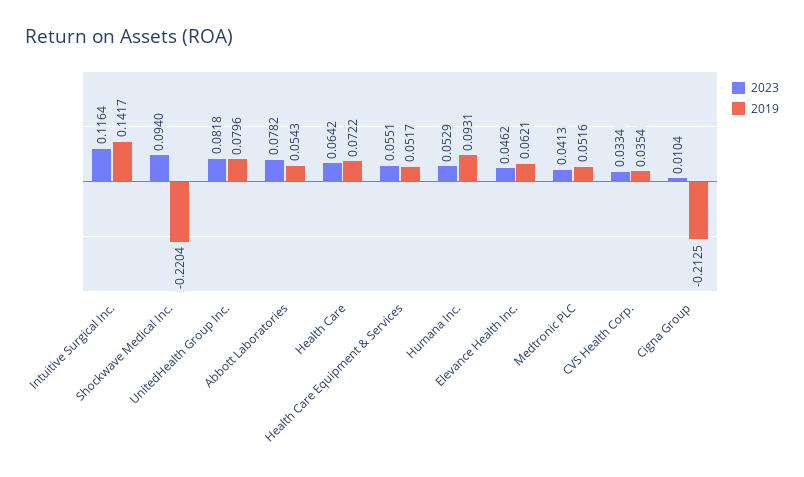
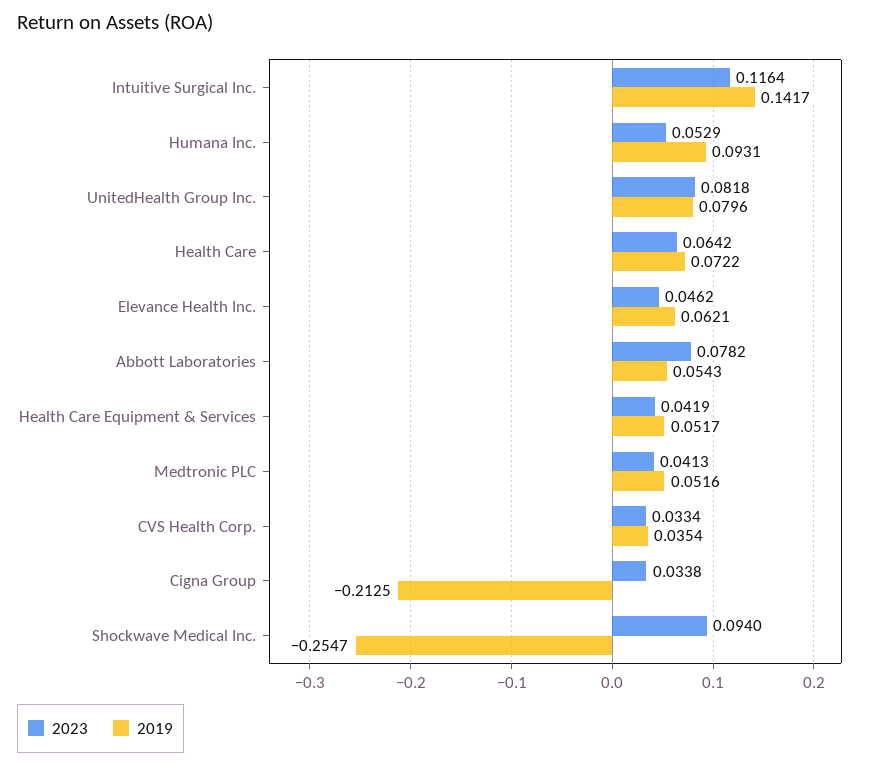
  {
    "2023": {
      "Intuitive Surgical Inc.": 0.1164,
      "Shockwave Medical Inc.": 0.094,
      "UnitedHealth Group Inc.": 0.0818,
      "Abbott Laboratories": 0.0782,
      "Health Care": 0.0642,
-     "Health Care Equipment & Services": 0.0551,
+     "Health Care Equipment & Services": 0.0419,
      "Humana Inc.": 0.0529,
      "Elevance Health Inc.": 0.0462,
      "Medtronic PLC": 0.0413,
      "CVS Health Corp.": 0.0334,
-     "Cigna Group": 0.0104
+     "Cigna Group": 0.0338
    },
    "2019": {
      "Intuitive Surgical Inc.": 0.1417,
-     "Shockwave Medical Inc.": -0.2204,
+     "Shockwave Medical Inc.": -0.2547,
      "UnitedHealth Group Inc.": 0.0796,
      "Abbott Laboratories": 0.0543,
      "Health Care": 0.0722,
      "Health Care Equipment & Services": 0.0517,
      "Humana Inc.": 0.0931,
      "Elevance Health Inc.": 0.0621,
      "Medtronic PLC": 0.0516,
      "CVS Health Corp.": 0.0354,
      "Cigna Group": -0.2125
    }
  }

